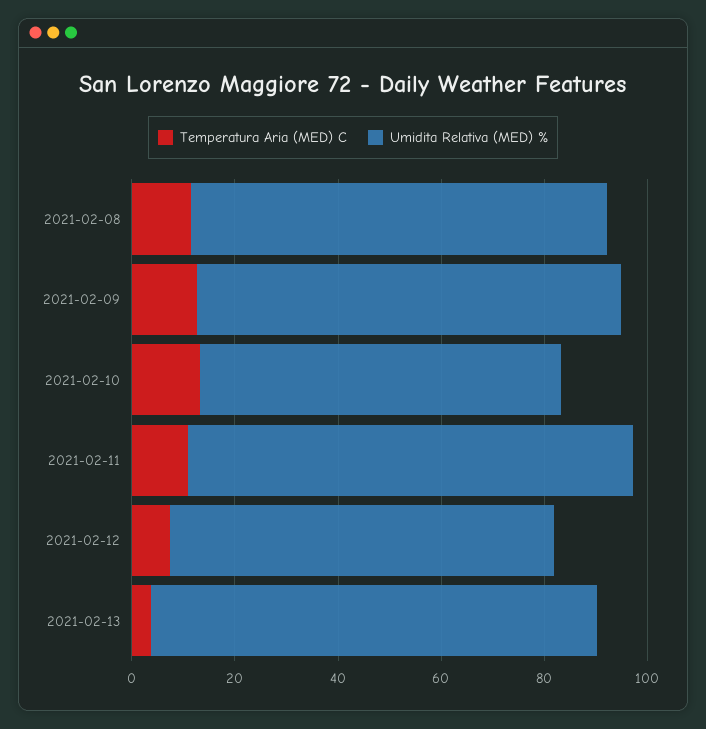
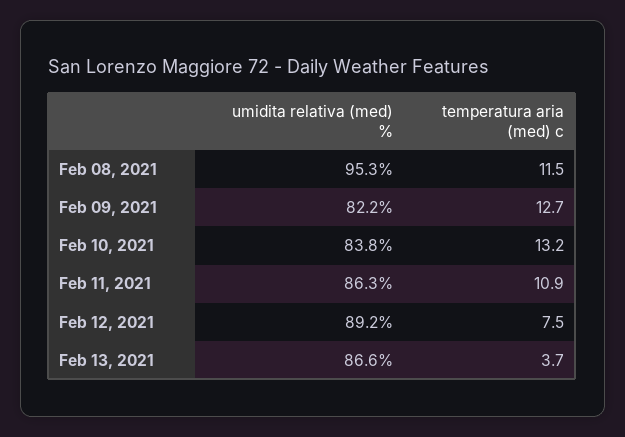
  {
    "Temperatura Aria (MED) C": {
      "2021-02-08": 11.5,
      "2021-02-09": 12.7,
      "2021-02-10": 13.2,
      "2021-02-11": 10.9,
      "2021-02-12": 7.5,
      "2021-02-13": 3.7
    },
    "Umidita Relativa (MED) %": {
-     "2021-02-08": 80,
+     "2021-02-08": 95.3,
      "2021-02-09": 82.2,
-     "2021-02-10": 70,
+     "2021-02-10": 83.8,
      "2021-02-11": 86.3,
-     "2021-02-12": 75,
+     "2021-02-12": 89.2,
      "2021-02-13": 86.6
    }
  }

